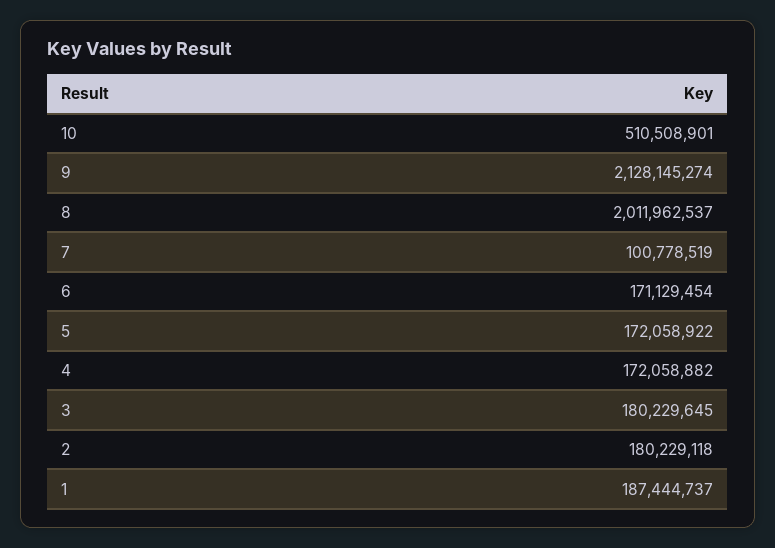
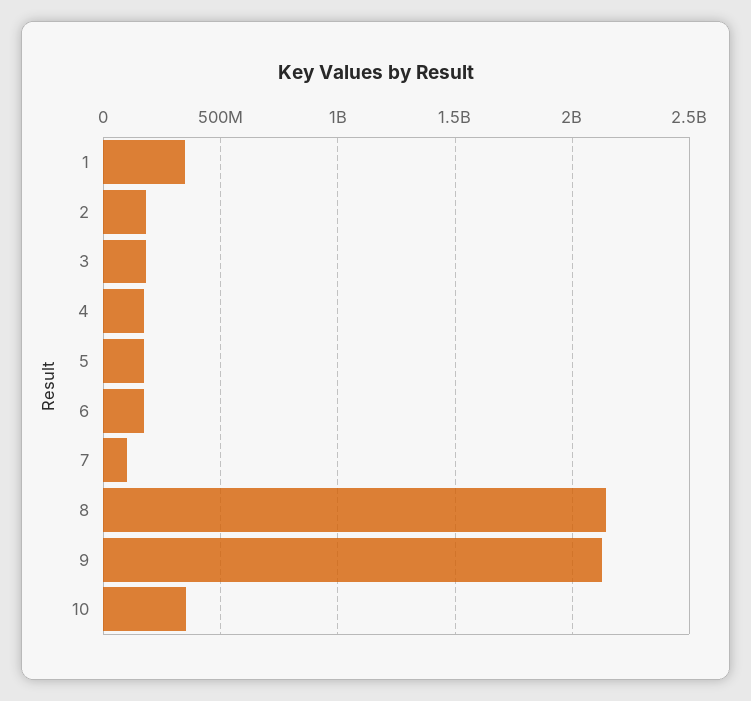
  {
-   "10": 510508901,
+   "10": 350000000,
    "9": 2128145274,
-   "8": 2011962537,
+   "8": 2150000000,
    "7": 100778519,
    "6": 171129454,
    "5": 172058922,
    "4": 172058882,
    "3": 180229645,
    "2": 180229118,
-   "1": 187444737
+   "1": 350000000
  }

